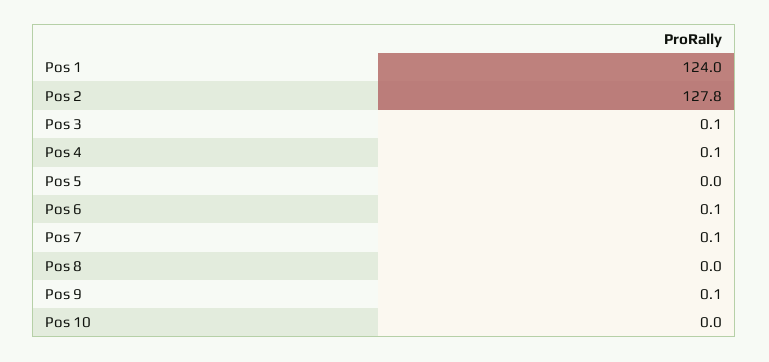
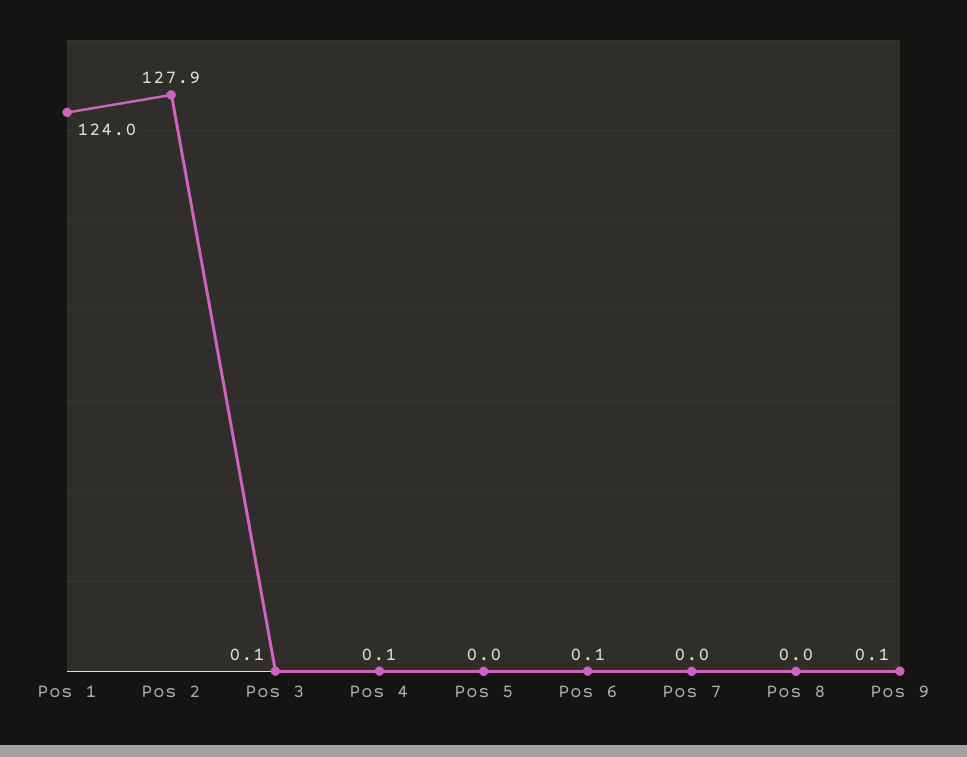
  {
    "Pos 1": 124,
-   "Pos 2": 127.8,
+   "Pos 2": 127.9,
    "Pos 3": 0.1,
    "Pos 4": 0.1,
    "Pos 5": 0,
    "Pos 6": 0.1,
-   "Pos 7": 0.1,
+   "Pos 7": 0,
    "Pos 8": 0,
-   "Pos 9": 0.1,
+   "Pos 9": 0.1
-   "Pos 10": 0
  }

